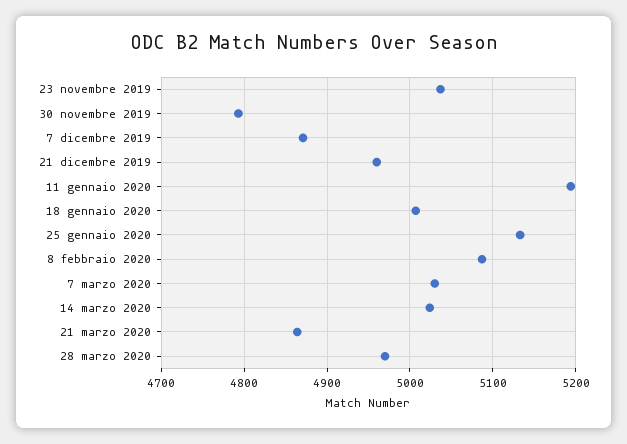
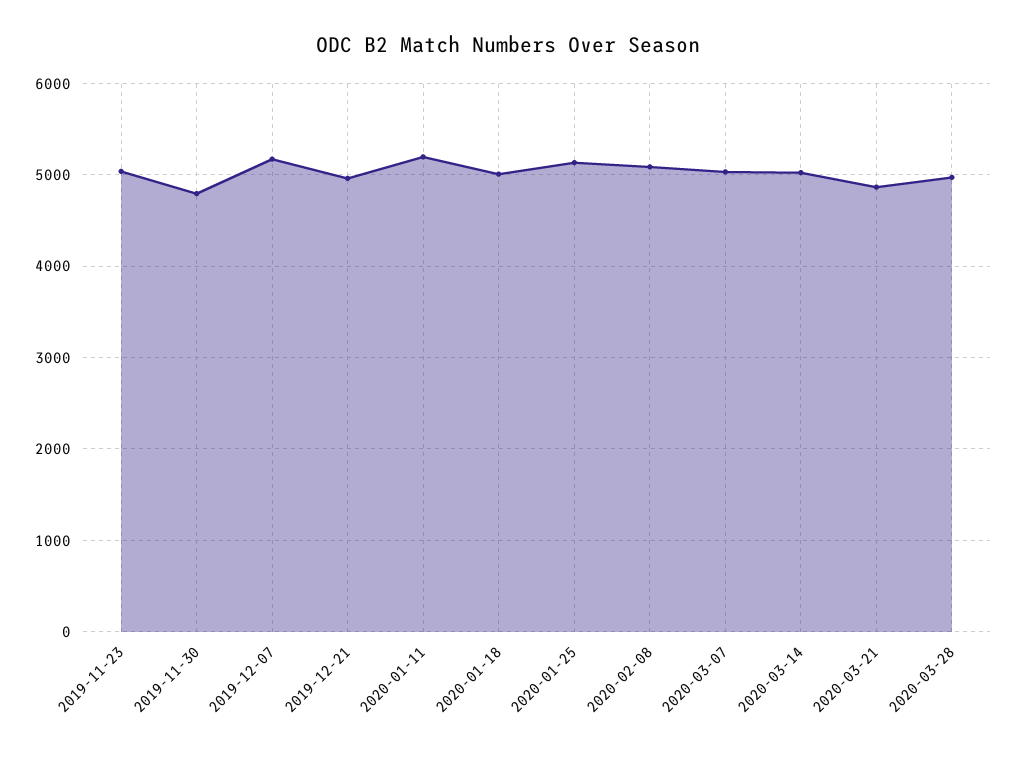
  {
    "23 novembre 2019": 5040,
    "30 novembre 2019": 4790,
-   "7 dicembre 2019": 4870,
+   "7 dicembre 2019": 5200,
    "21 dicembre 2019": 4960,
    "11 gennaio 2020": 5190,
    "18 gennaio 2020": 5010,
    "25 gennaio 2020": 5130,
    "8 febbraio 2020": 5090,
    "7 marzo 2020": 5030,
    "14 marzo 2020": 5020,
    "21 marzo 2020": 4860,
    "28 marzo 2020": 4970
  }

